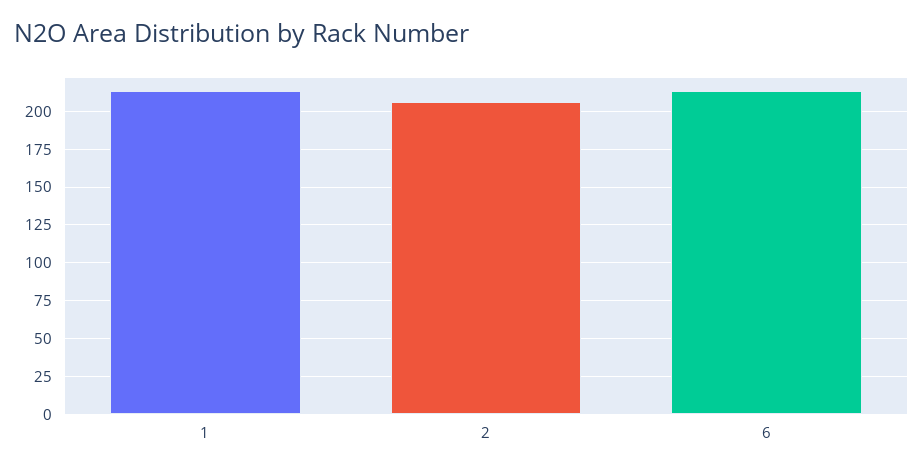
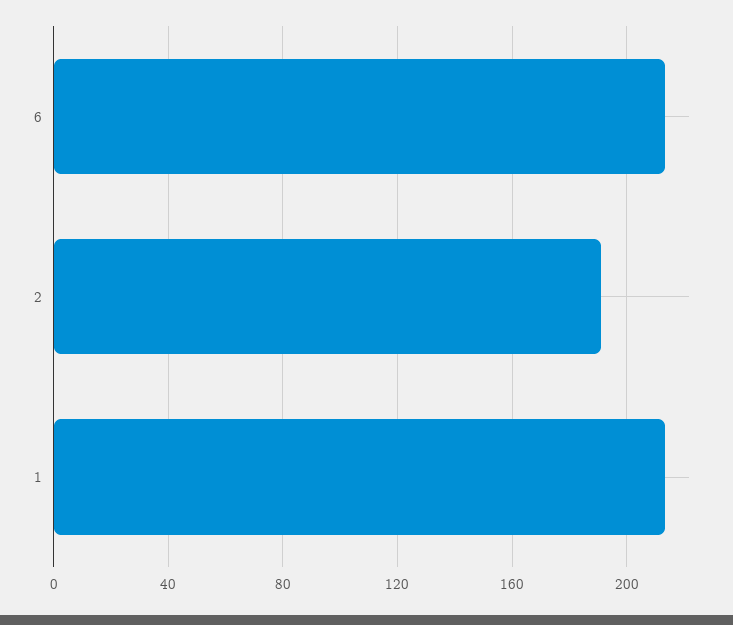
  {
    "1": 215,
-   "2": 205,
+   "2": 190,
    "6": 215
  }

